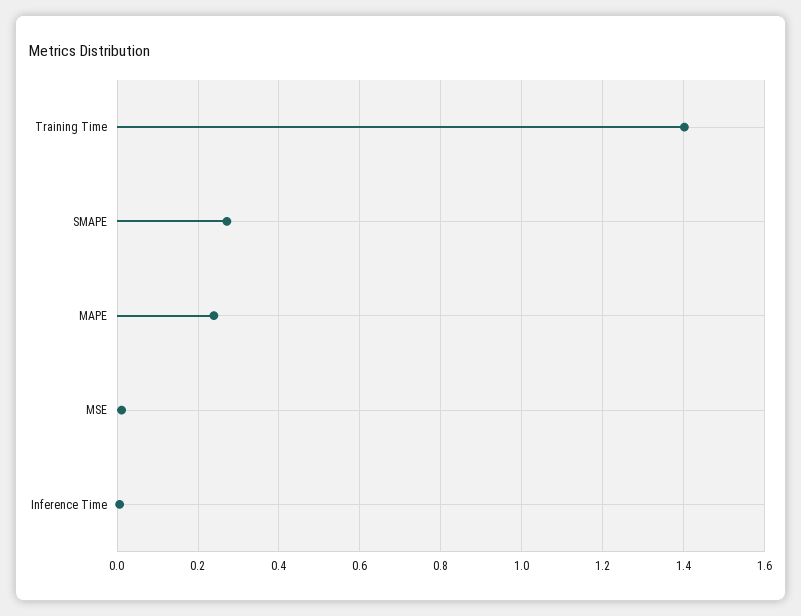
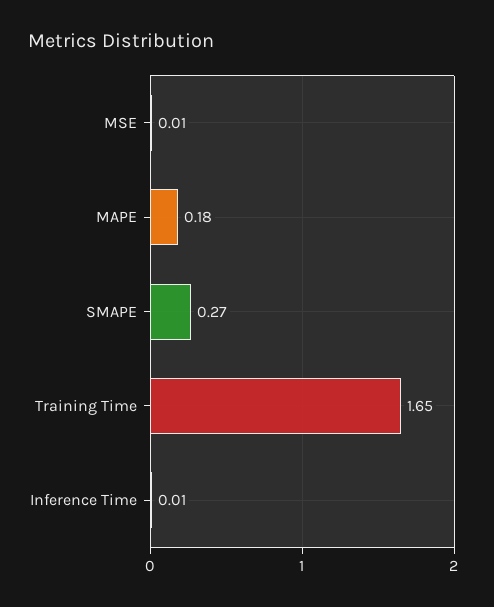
  {
-   "Training Time": 1.4,
+   "Training Time": 1.65,
    "SMAPE": 0.27,
-   "MAPE": 0.24,
+   "MAPE": 0.18,
    "MSE": 0.01,
    "Inference Time": 0.01
  }

